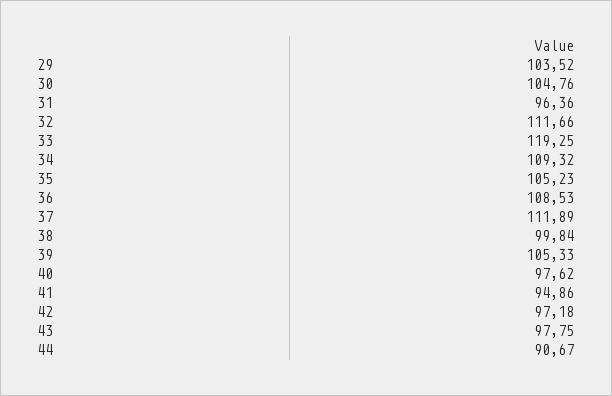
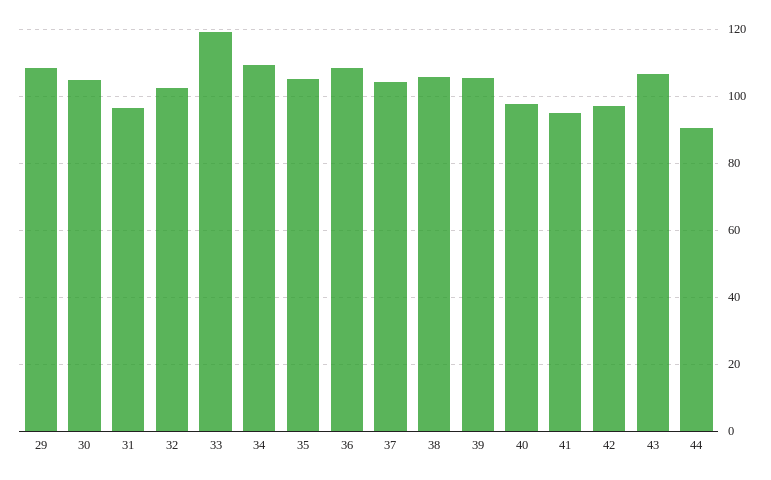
  {
-   "29": 103.52,
+   "29": 108,
    "30": 104.76,
    "31": 96.36,
-   "32": 111.66,
+   "32": 102,
    "33": 119.25,
    "34": 109.32,
    "35": 105.23,
    "36": 108.53,
-   "37": 111.89,
+   "37": 104,
-   "38": 99.84,
+   "38": 106,
    "39": 105.33,
    "40": 97.62,
    "41": 94.86,
    "42": 97.18,
-   "43": 97.75,
+   "43": 106,
    "44": 90.67
  }

